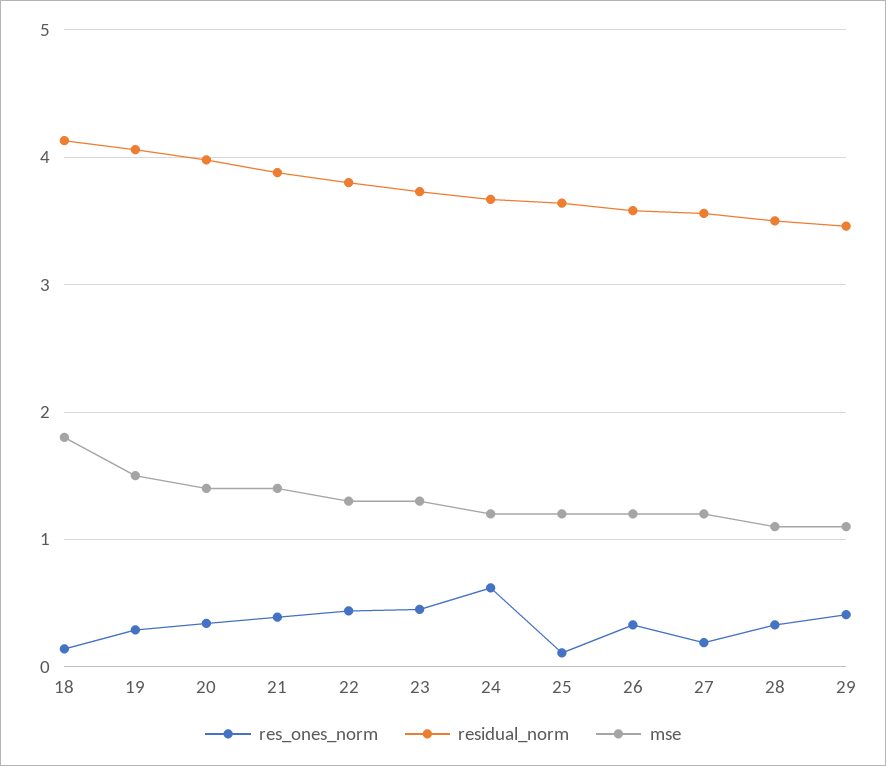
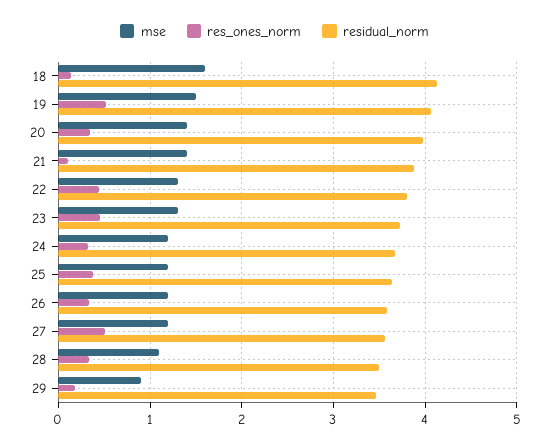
  {
    "res_ones_norm": {
      "18": 0.1,
-     "19": 0.3,
+     "19": 0.5,
      "20": 0.3,
-     "21": 0.4,
+     "21": 0.1,
      "22": 0.4,
      "23": 0.5,
-     "24": 0.6,
+     "24": 0.3,
-     "25": 0.1,
+     "25": 0.4,
      "26": 0.3,
-     "27": 0.2,
+     "27": 0.5,
      "28": 0.3,
-     "29": 0.4
+     "29": 0.2
    },
    "residual_norm": {
      "18": 4.1,
      "19": 4.1,
      "20": 4,
      "21": 3.9,
      "22": 3.8,
      "23": 3.7,
      "24": 3.7,
      "25": 3.6,
      "26": 3.6,
      "27": 3.6,
      "28": 3.5,
      "29": 3.5
    },
    "mse": {
-     "18": 1.8,
+     "18": 1.6,
      "19": 1.5,
      "20": 1.4,
      "21": 1.4,
      "22": 1.3,
      "23": 1.3,
      "24": 1.2,
      "25": 1.2,
      "26": 1.2,
      "27": 1.2,
      "28": 1.1,
-     "29": 1.1
+     "29": 0.9
    }
  }

